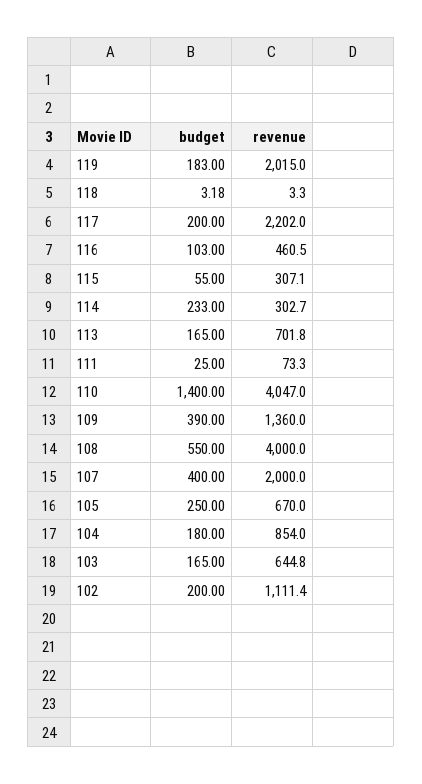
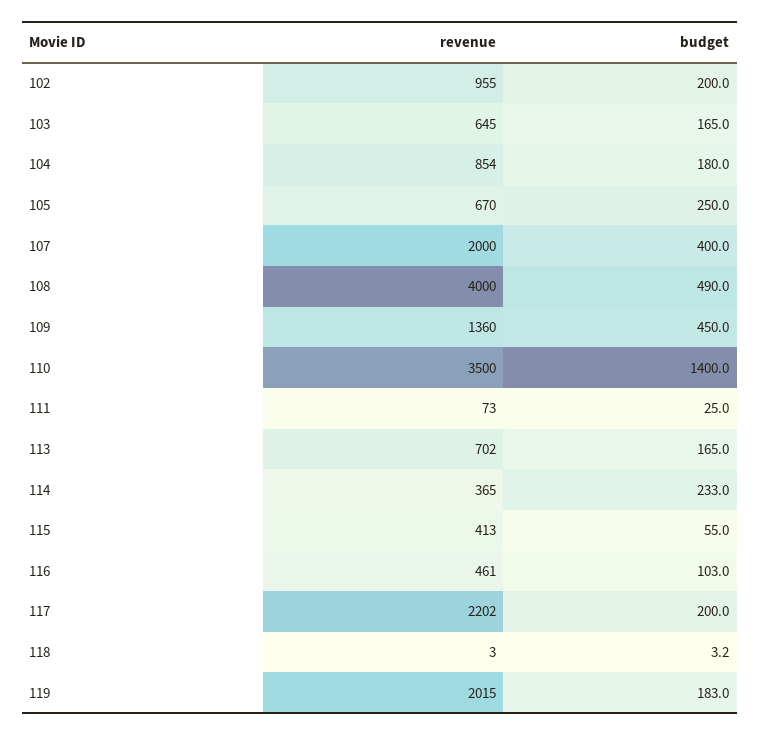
  {
    "budget": {
      "119": 183,
      "118": 3.18,
      "117": 200,
      "116": 103,
      "115": 55,
      "114": 233,
      "113": 165,
      "111": 25,
      "110": 1400,
-     "109": 390,
+     "109": 450,
-     "108": 550,
+     "108": 490,
      "107": 400,
      "105": 250,
      "104": 180,
      "103": 165,
      "102": 200
    },
    "revenue": {
      "119": 2015,
      "118": 3.3,
      "117": 2202,
      "116": 460.5,
-     "115": 307.1,
+     "115": 413,
-     "114": 302.7,
+     "114": 365,
      "113": 701.8,
      "111": 73.3,
-     "110": 4047,
+     "110": 3500,
      "109": 1360,
      "108": 4000,
      "107": 2000,
      "105": 670,
      "104": 854,
      "103": 644.8,
-     "102": 1111.4
+     "102": 955
    }
  }

